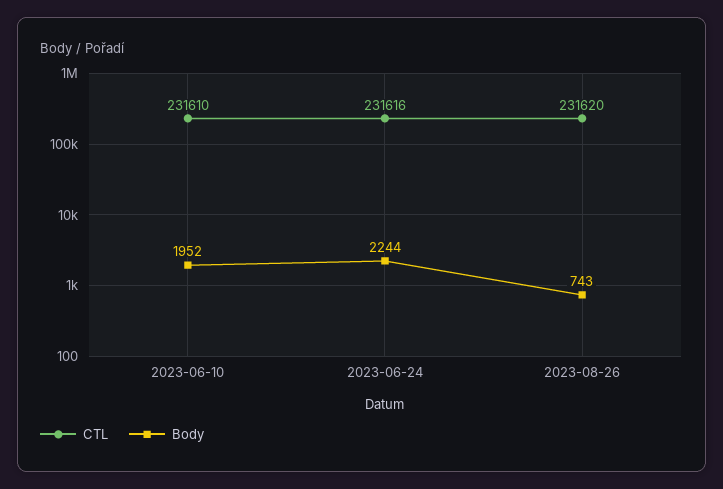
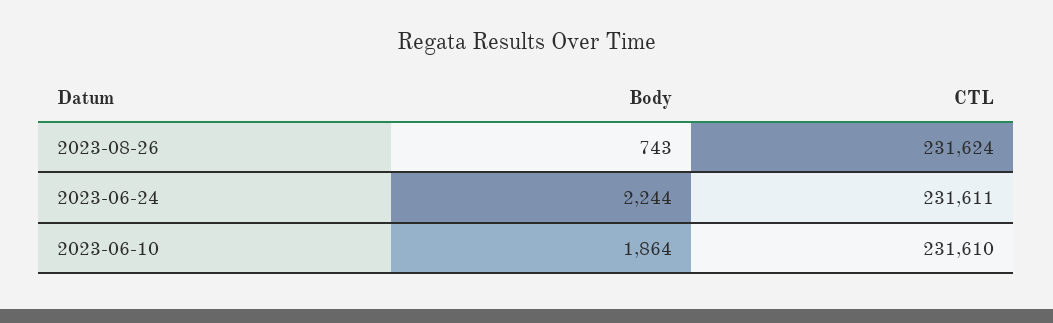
  {
    "CTL": {
      "2023-06-10": 231610,
-     "2023-06-24": 231616,
+     "2023-06-24": 231611,
-     "2023-08-26": 231620
+     "2023-08-26": 231624
    },
    "Body": {
-     "2023-06-10": 1952,
+     "2023-06-10": 1864,
      "2023-06-24": 2244,
      "2023-08-26": 743
    }
  }

